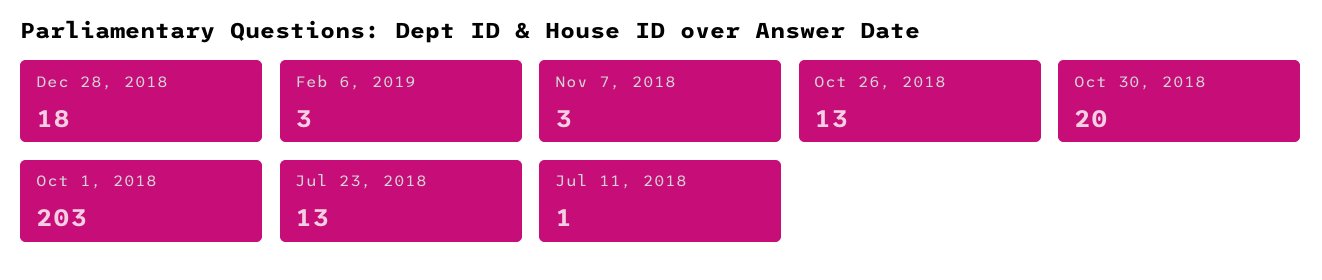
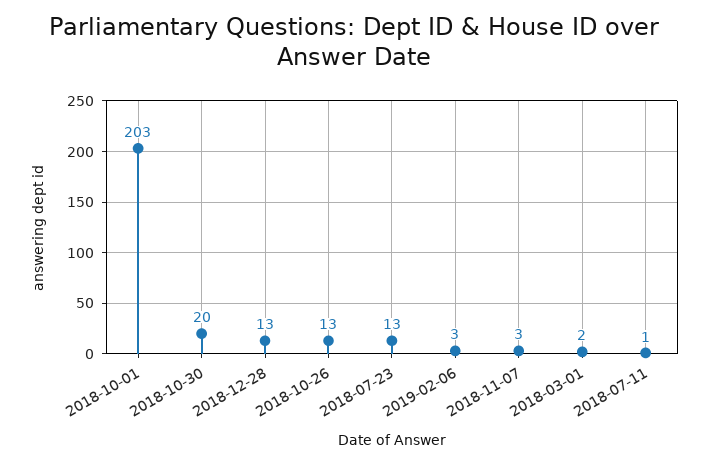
  {
-   "Dec 28, 2018": 18,
+   "Dec 28, 2018": 13,
    "Feb 6, 2019": 3,
    "Nov 7, 2018": 3,
    "Oct 26, 2018": 13,
    "Oct 30, 2018": 20,
    "Oct 1, 2018": 203,
    "Jul 23, 2018": 13,
-   "Jul 11, 2018": 1
+   "Jul 11, 2018": 1,
+   "2018-03-01": 2
  }

